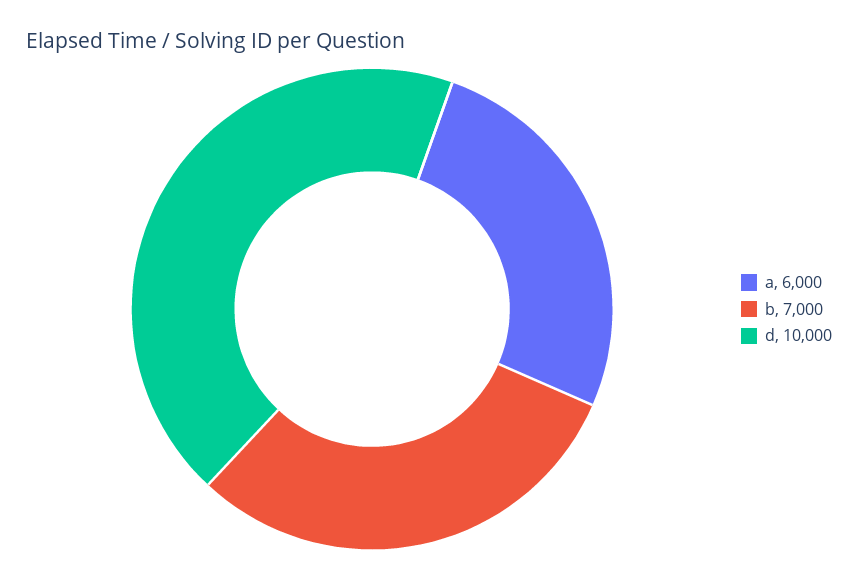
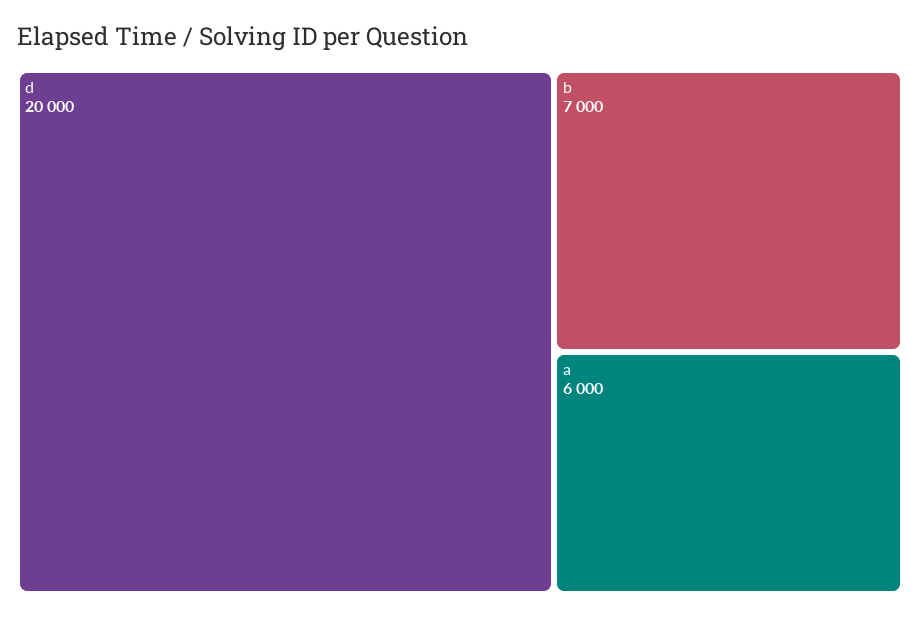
  {
    "a": 6000,
    "b": 7000,
-   "d": 10000
+   "d": 20000
  }

